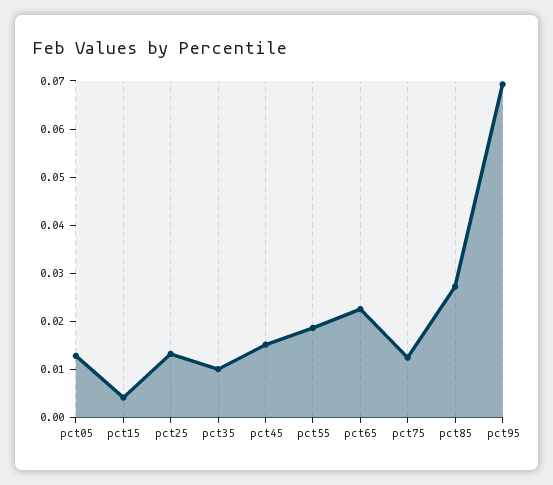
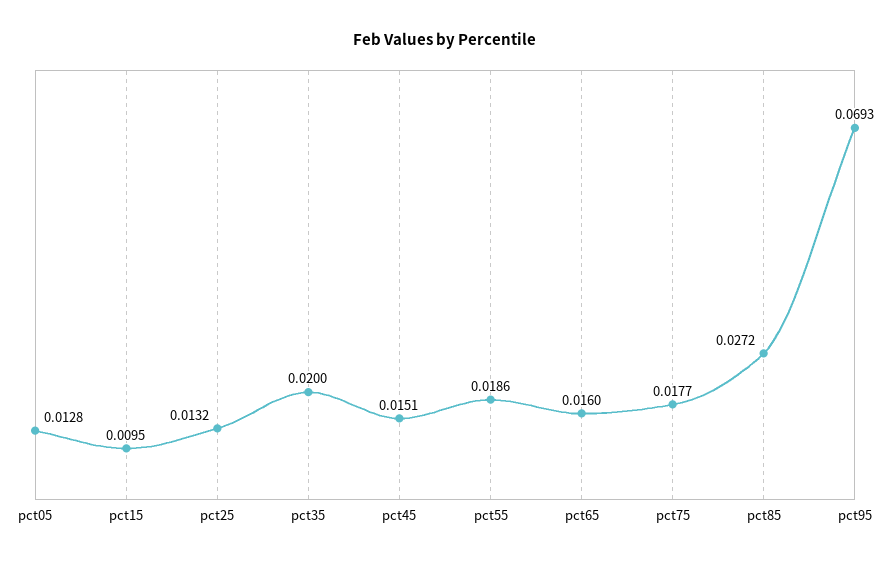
  {
    "pct05": 0.0128,
-   "pct15": 0.004,
+   "pct15": 0.0095,
    "pct25": 0.0132,
-   "pct35": 0.01,
+   "pct35": 0.02,
    "pct45": 0.0151,
    "pct55": 0.0186,
-   "pct65": 0.022,
+   "pct65": 0.016,
-   "pct75": 0.012,
+   "pct75": 0.0177,
    "pct85": 0.0272,
    "pct95": 0.0693
  }

